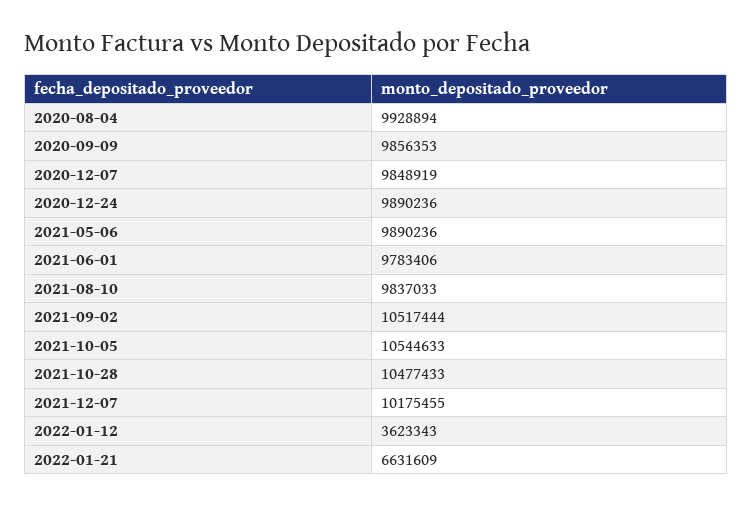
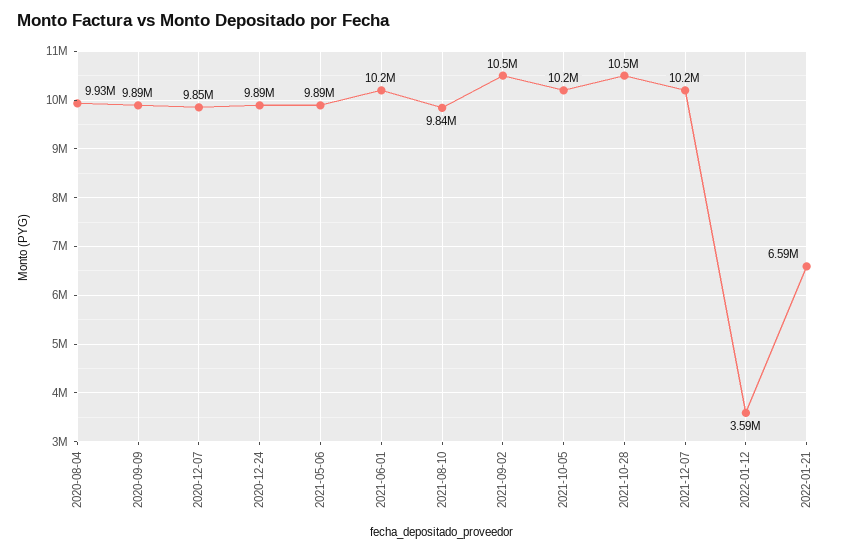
  {
    "2020-08-04": 9928894,
-   "2020-09-09": 9856353,
+   "2020-09-09": 9890000,
    "2020-12-07": 9848919,
    "2020-12-24": 9890236,
    "2021-05-06": 9890236,
-   "2021-06-01": 9783406,
+   "2021-06-01": 10200000,
    "2021-08-10": 9837033,
    "2021-09-02": 10517444,
-   "2021-10-05": 10544633,
+   "2021-10-05": 10200000,
    "2021-10-28": 10477433,
    "2021-12-07": 10175455,
-   "2022-01-12": 3623343,
+   "2022-01-12": 3590000,
-   "2022-01-21": 6631609
+   "2022-01-21": 6590000
  }

